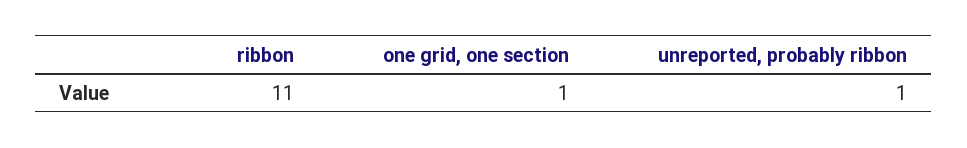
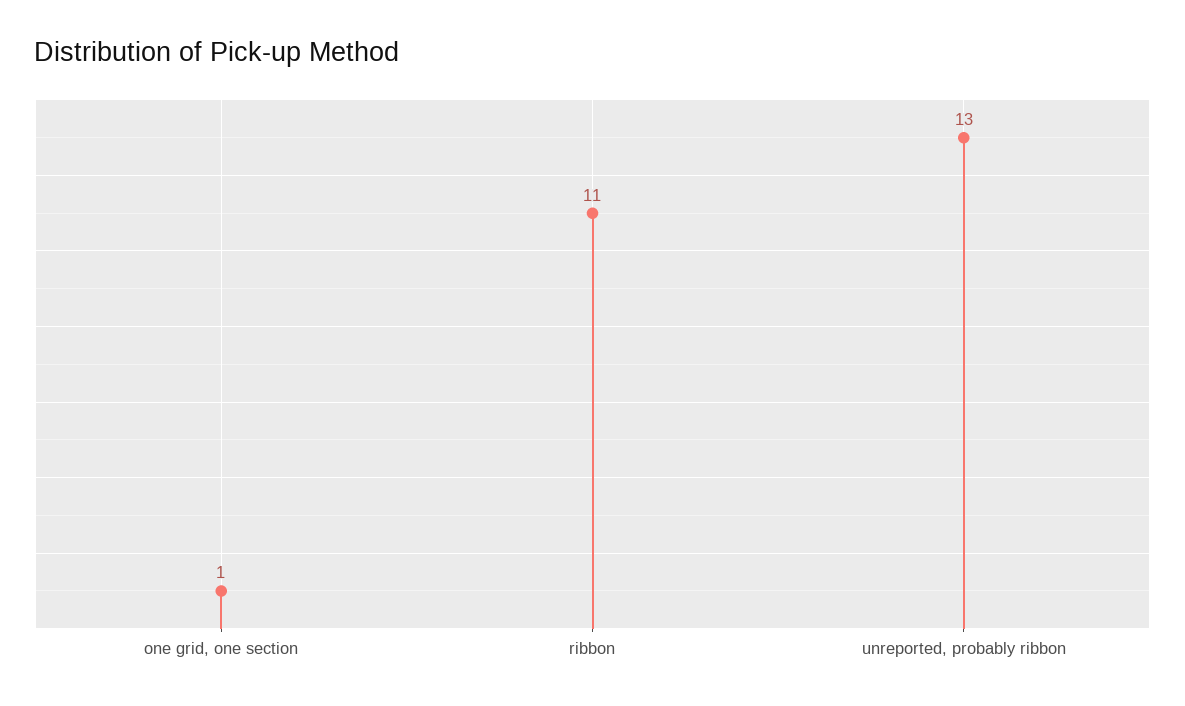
  {
    "ribbon": 11,
    "one grid, one section": 1,
-   "unreported, probably ribbon": 1
+   "unreported, probably ribbon": 13
  }

